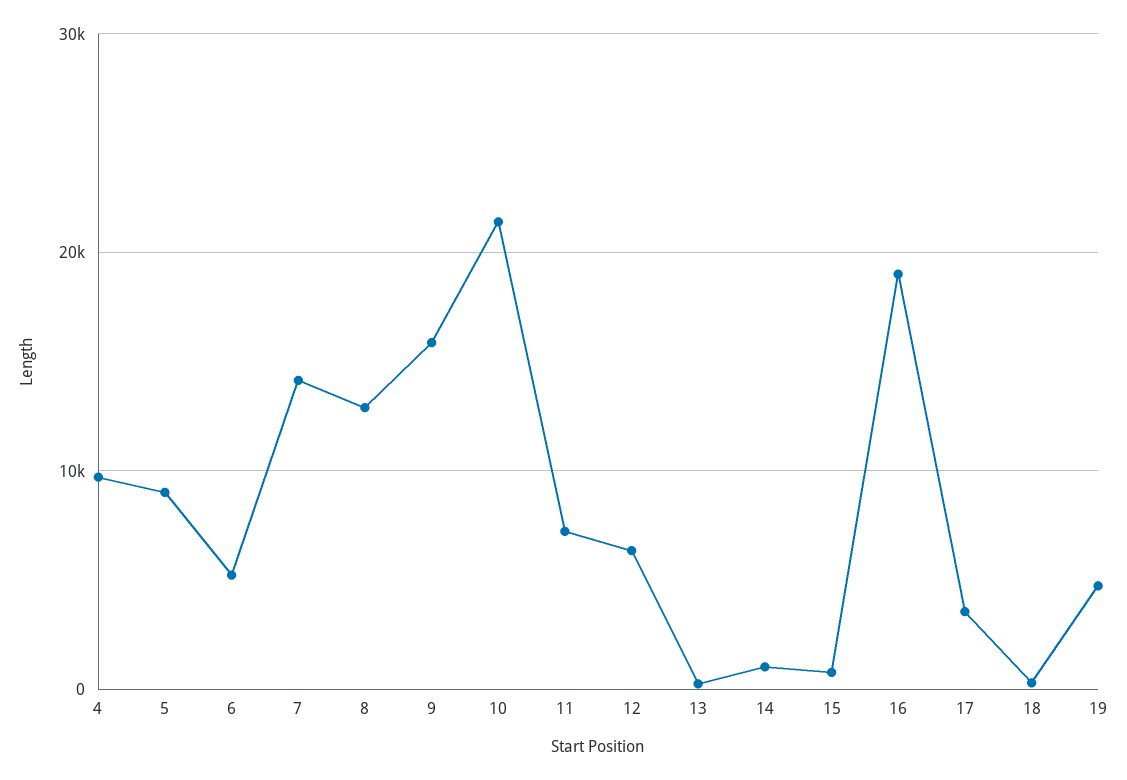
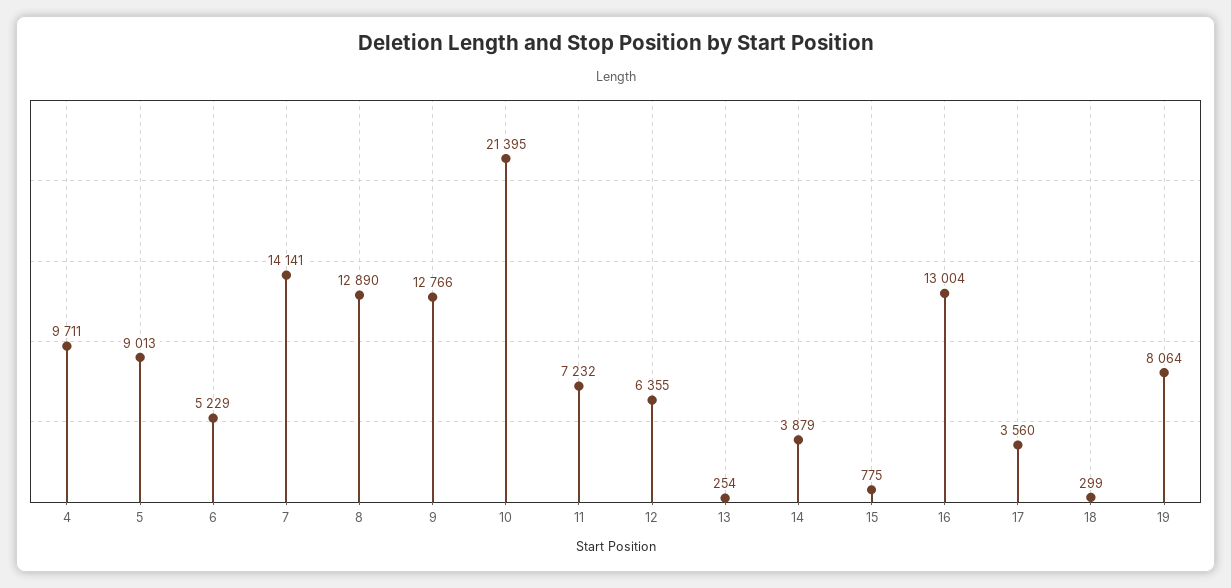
  {
    "4": 9711,
    "5": 9013,
    "6": 5229,
    "7": 14141,
    "8": 12890,
-   "9": 16000,
+   "9": 12766,
    "10": 21395,
    "11": 7232,
    "12": 6355,
    "13": 254,
-   "14": 1000,
+   "14": 3879,
    "15": 775,
-   "16": 19000,
+   "16": 13004,
    "17": 3560,
    "18": 299,
-   "19": 5000
+   "19": 8064
  }

